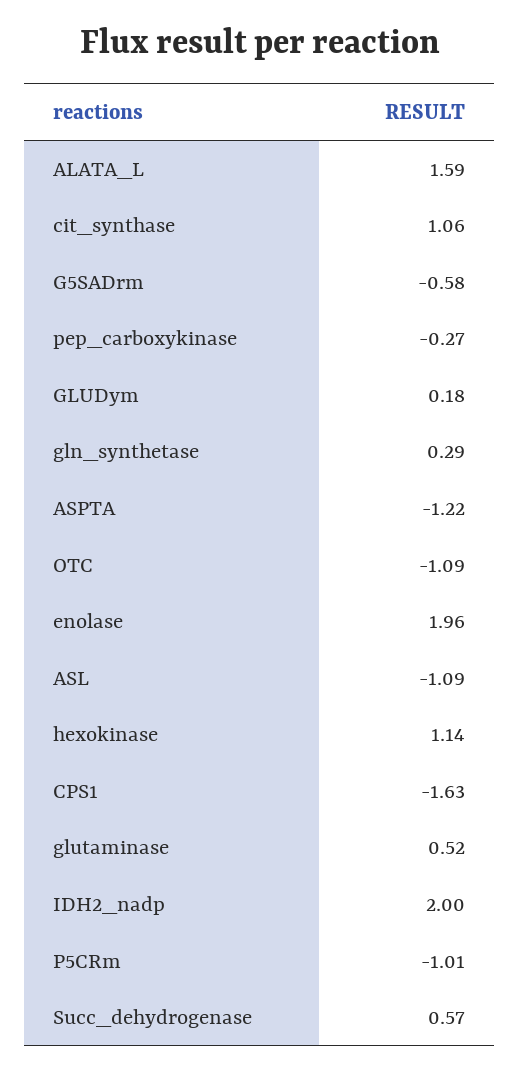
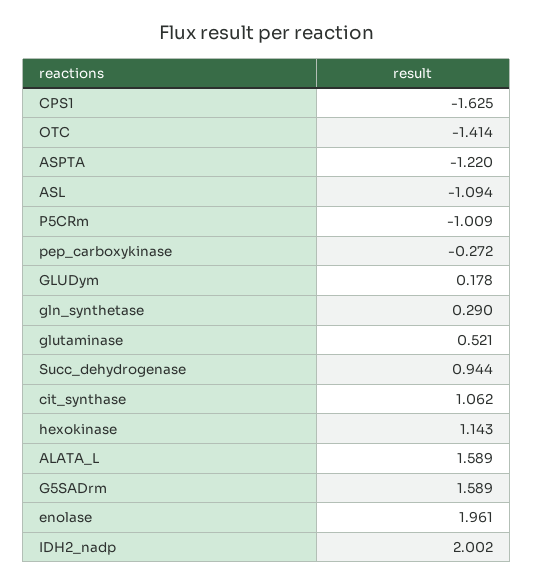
  {
    "ALATA_L": 1.589,
    "cit_synthase": 1.062,
-   "G5SADrm": -0.58,
+   "G5SADrm": 1.589,
    "pep_carboxykinase": -0.272,
    "GLUDym": 0.178,
    "gln_synthetase": 0.29,
    "ASPTA": -1.22,
-   "OTC": -1.09,
+   "OTC": -1.414,
    "enolase": 1.961,
    "ASL": -1.094,
    "hexokinase": 1.143,
    "CPS1": -1.625,
    "glutaminase": 0.521,
    "IDH2_nadp": 2.002,
    "P5CRm": -1.009,
-   "Succ_dehydrogenase": 0.57
+   "Succ_dehydrogenase": 0.944
  }

